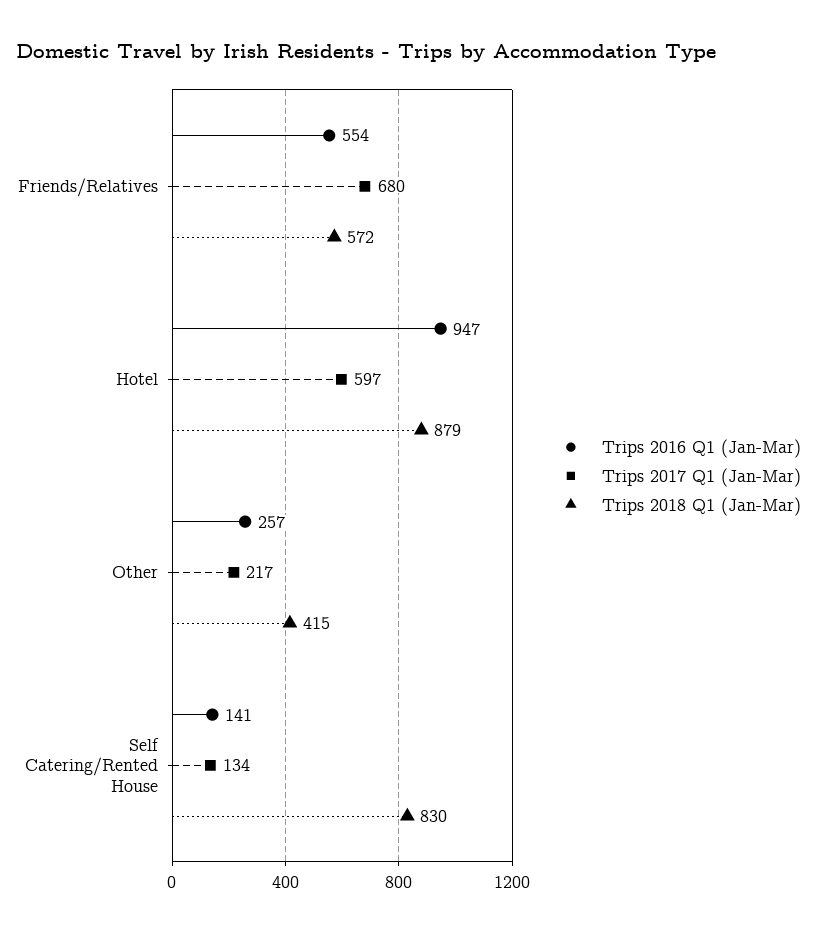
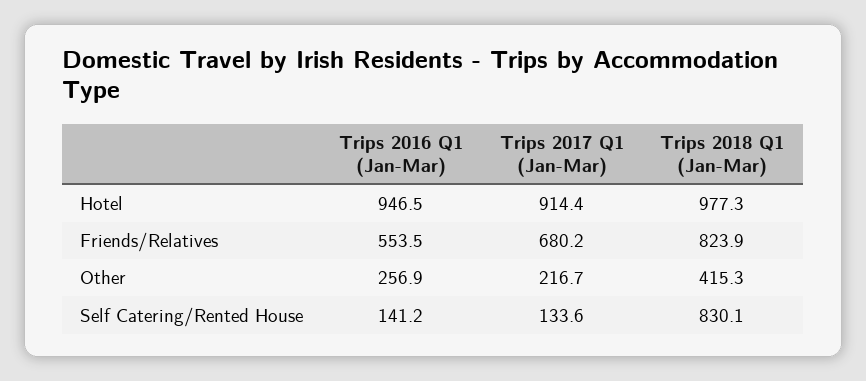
  {
    "Trips 2016 Q1 (Jan-Mar)": {
      "Friends/Relatives": 553.5,
      "Hotel": 946.5,
      "Other": 256.9,
      "Self Catering/Rented House": 141.2
    },
    "Trips 2017 Q1 (Jan-Mar)": {
      "Friends/Relatives": 680.2,
-     "Hotel": 597,
+     "Hotel": 914.4,
      "Other": 216.7,
      "Self Catering/Rented House": 133.6
    },
    "Trips 2018 Q1 (Jan-Mar)": {
-     "Friends/Relatives": 572,
+     "Friends/Relatives": 823.9,
-     "Hotel": 879,
+     "Hotel": 977.3,
      "Other": 415.3,
      "Self Catering/Rented House": 830.1
    }
  }

